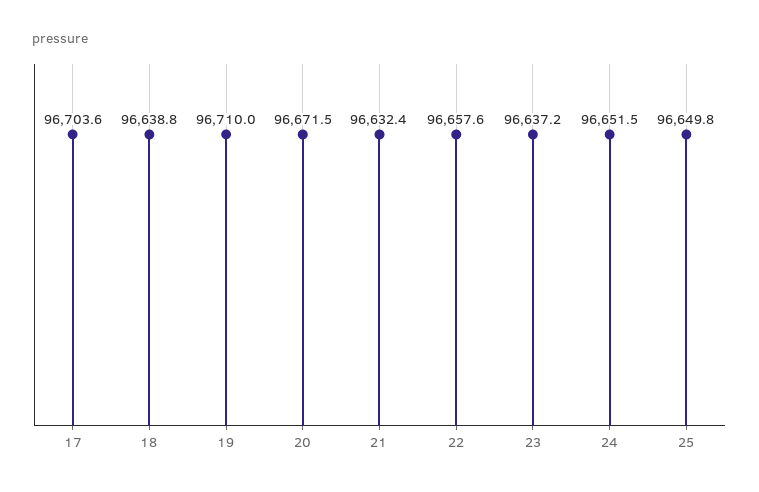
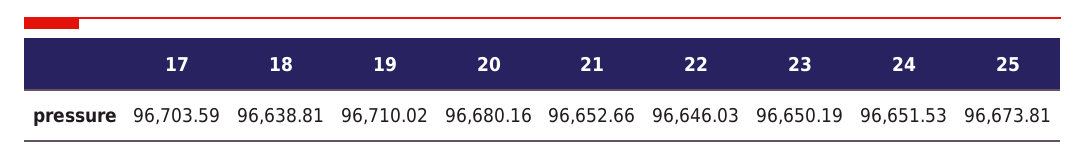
  {
    "17": 96703.59,
    "18": 96638.81,
    "19": 96710.02,
-   "20": 96671.5,
+   "20": 96680.16,
-   "21": 96632.4,
+   "21": 96652.66,
-   "22": 96657.6,
+   "22": 96646.03,
-   "23": 96637.2,
+   "23": 96650.19,
    "24": 96651.53,
-   "25": 96649.8
+   "25": 96673.81
  }

